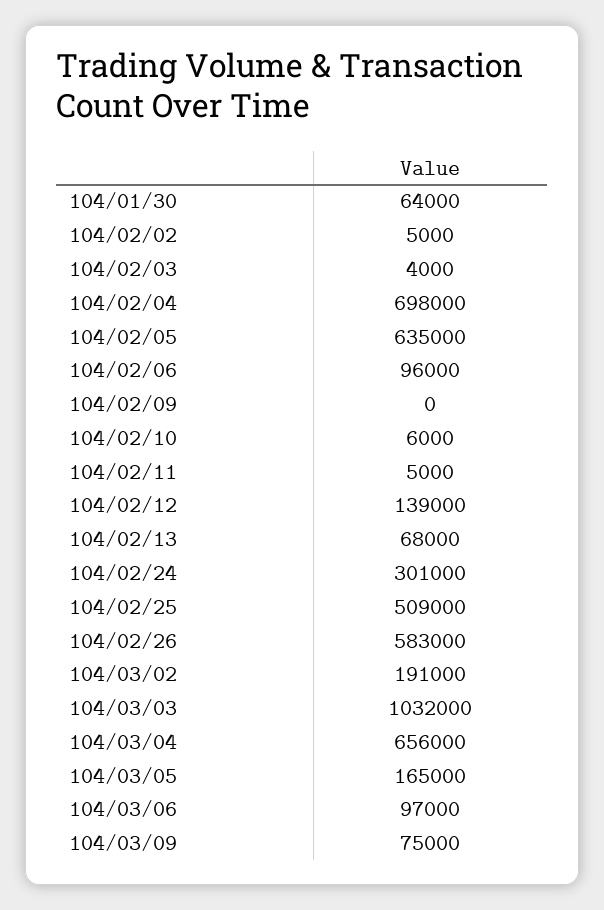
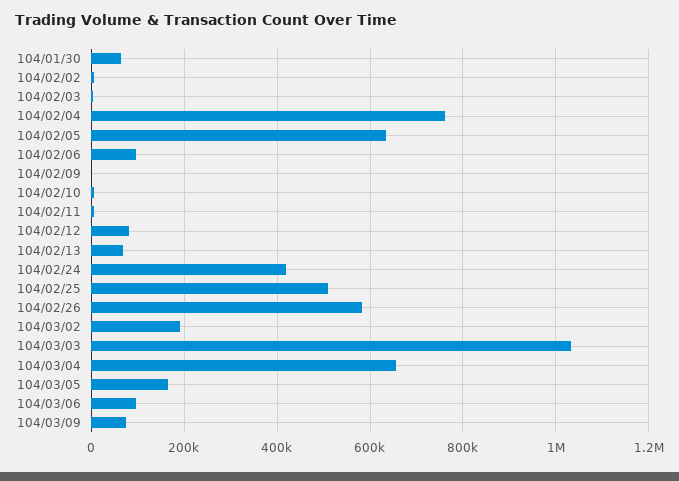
  {
    "104/01/30": 64000,
    "104/02/02": 5000,
    "104/02/03": 4000,
-   "104/02/04": 698000,
+   "104/02/04": 760000,
    "104/02/05": 635000,
    "104/02/06": 96000,
    "104/02/09": 0,
    "104/02/10": 6000,
    "104/02/11": 5000,
-   "104/02/12": 139000,
+   "104/02/12": 80000,
    "104/02/13": 68000,
-   "104/02/24": 301000,
+   "104/02/24": 420000,
    "104/02/25": 509000,
    "104/02/26": 583000,
    "104/03/02": 191000,
    "104/03/03": 1032000,
    "104/03/04": 656000,
    "104/03/05": 165000,
    "104/03/06": 97000,
    "104/03/09": 75000
  }

